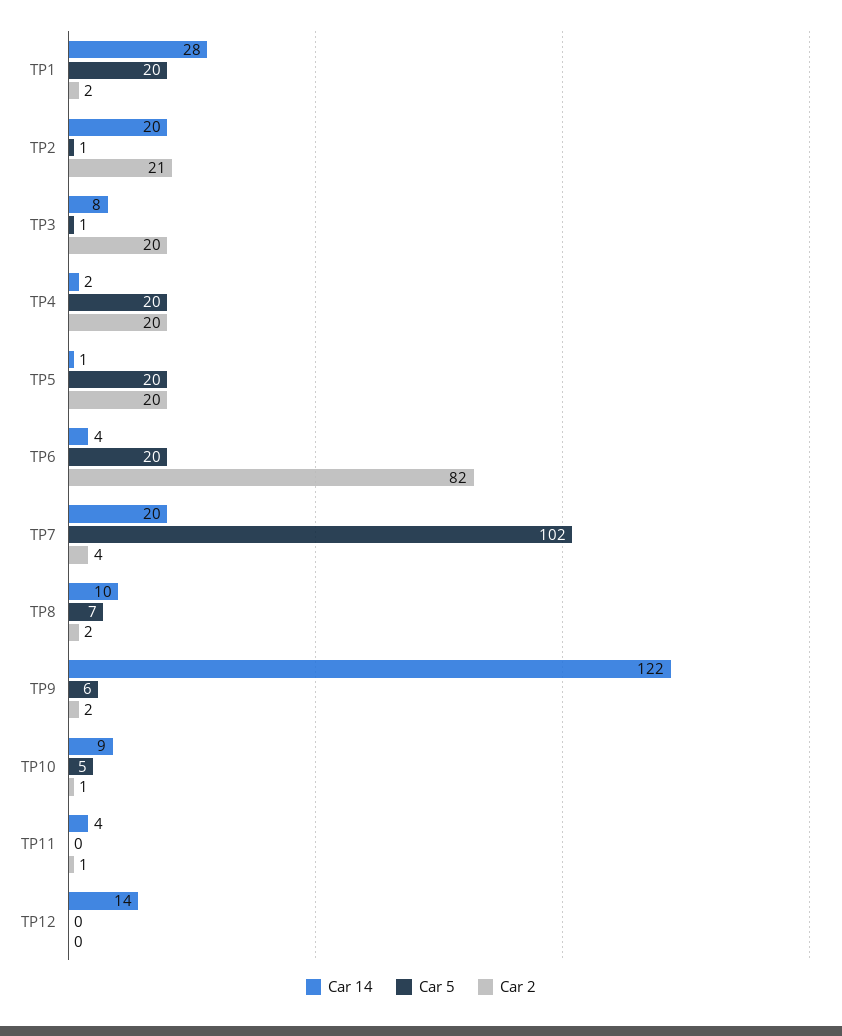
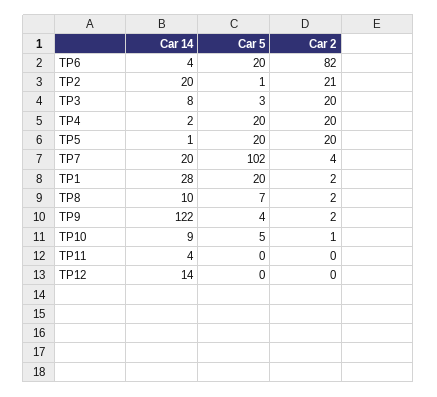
  {
    "Car 14": {
      "TP1": 28,
      "TP2": 20,
      "TP3": 8,
      "TP4": 2,
      "TP5": 1,
      "TP6": 4,
      "TP7": 20,
      "TP8": 10,
      "TP9": 122,
      "TP10": 9,
      "TP11": 4,
      "TP12": 14
    },
    "Car 5": {
      "TP1": 20,
      "TP2": 1,
-     "TP3": 1,
+     "TP3": 3,
      "TP4": 20,
      "TP5": 20,
      "TP6": 20,
      "TP7": 102,
      "TP8": 7,
-     "TP9": 6,
+     "TP9": 4,
      "TP10": 5,
      "TP11": 0,
      "TP12": 0
    },
    "Car 2": {
      "TP1": 2,
      "TP2": 21,
      "TP3": 20,
      "TP4": 20,
      "TP5": 20,
      "TP6": 82,
      "TP7": 4,
      "TP8": 2,
      "TP9": 2,
      "TP10": 1,
-     "TP11": 1,
+     "TP11": 0,
      "TP12": 0
    }
  }

